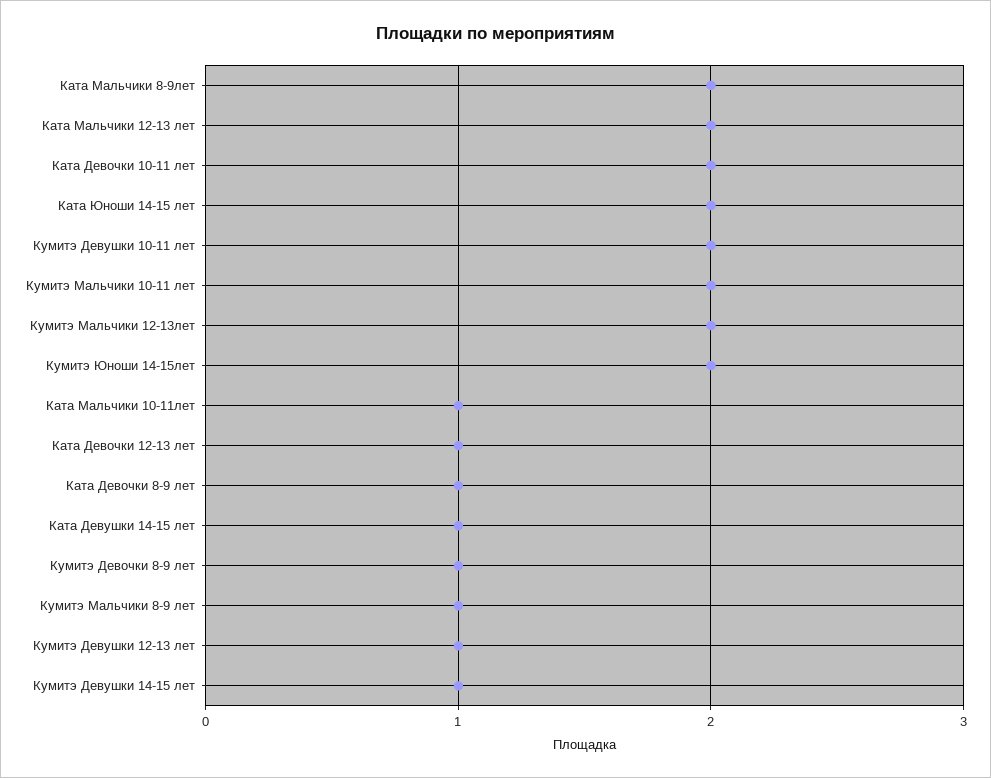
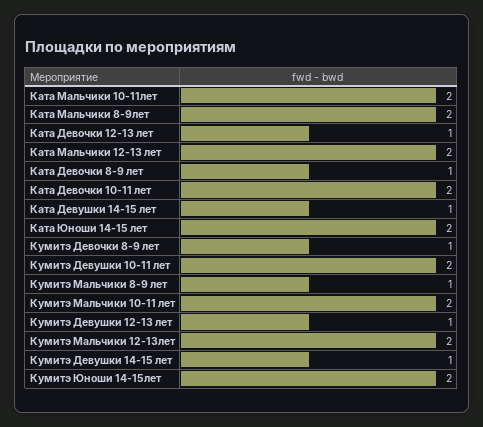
  {
    "Ката Мальчики 8-9лет": 2,
    "Ката Мальчики 12-13 лет": 2,
    "Ката Девочки 10-11 лет": 2,
    "Ката Юноши 14-15 лет": 2,
    "Кумитэ Девушки 10-11 лет": 2,
    "Кумитэ Мальчики 10-11 лет": 2,
    "Кумитэ Мальчики 12-13лет": 2,
    "Кумитэ Юноши 14-15лет": 2,
-   "Ката Мальчики 10-11лет": 1,
+   "Ката Мальчики 10-11лет": 2,
    "Ката Девочки 12-13 лет": 1,
    "Ката Девочки 8-9 лет": 1,
    "Ката Девушки 14-15 лет": 1,
    "Кумитэ Девочки 8-9 лет": 1,
    "Кумитэ Мальчики 8-9 лет": 1,
    "Кумитэ Девушки 12-13 лет": 1,
    "Кумитэ Девушки 14-15 лет": 1
  }

